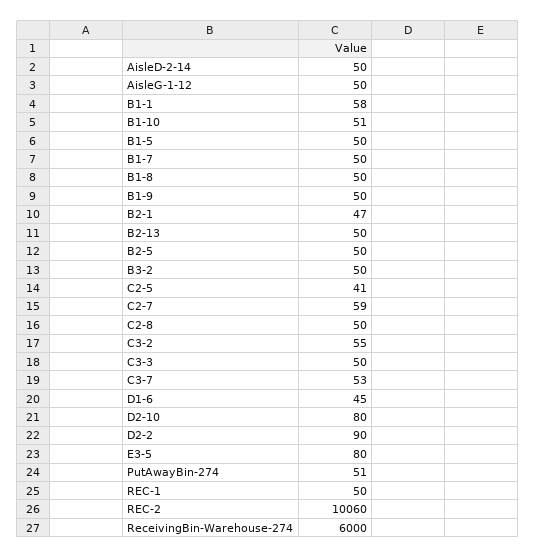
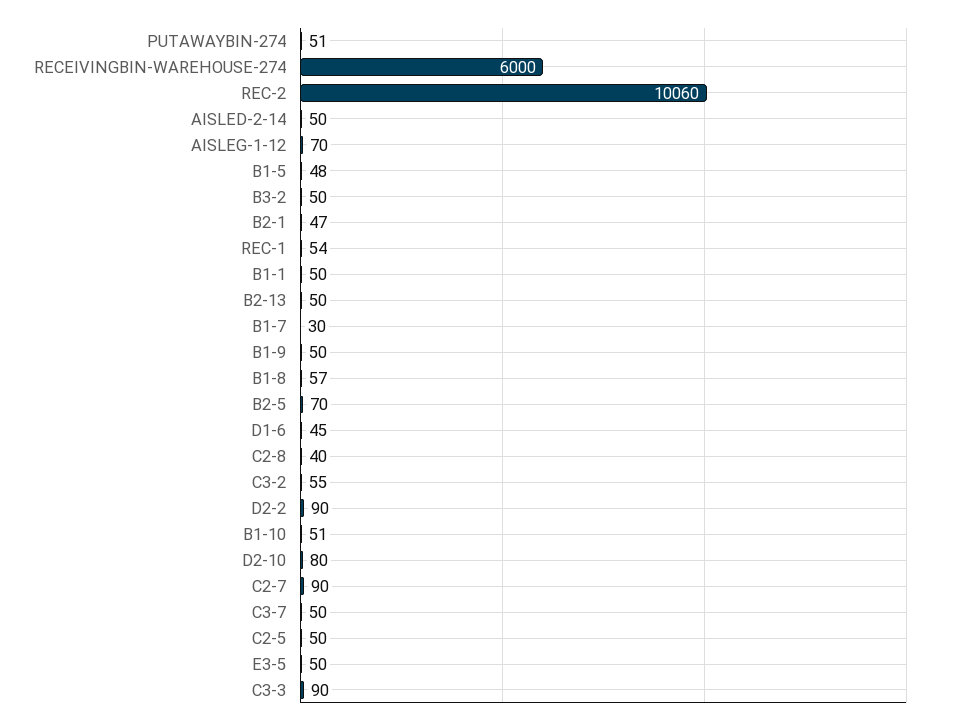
  {
    "AisleD-2-14": 50,
-   "AisleG-1-12": 50,
+   "AisleG-1-12": 70,
-   "B1-1": 58,
+   "B1-1": 50,
    "B1-10": 51,
-   "B1-5": 50,
+   "B1-5": 48,
-   "B1-7": 50,
+   "B1-7": 30,
-   "B1-8": 50,
+   "B1-8": 57,
    "B1-9": 50,
    "B2-1": 47,
    "B2-13": 50,
-   "B2-5": 50,
+   "B2-5": 70,
    "B3-2": 50,
-   "C2-5": 41,
+   "C2-5": 50,
-   "C2-7": 59,
+   "C2-7": 90,
-   "C2-8": 50,
+   "C2-8": 40,
    "C3-2": 55,
-   "C3-3": 50,
+   "C3-3": 90,
-   "C3-7": 53,
+   "C3-7": 50,
    "D1-6": 45,
    "D2-10": 80,
    "D2-2": 90,
-   "E3-5": 80,
+   "E3-5": 50,
    "PutAwayBin-274": 51,
-   "REC-1": 50,
+   "REC-1": 54,
    "REC-2": 10060,
    "ReceivingBin-Warehouse-274": 6000
  }

